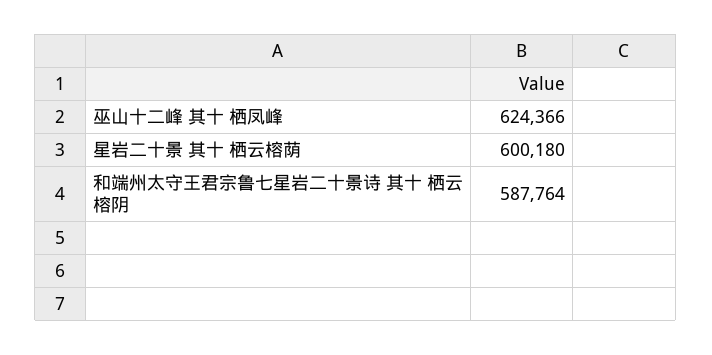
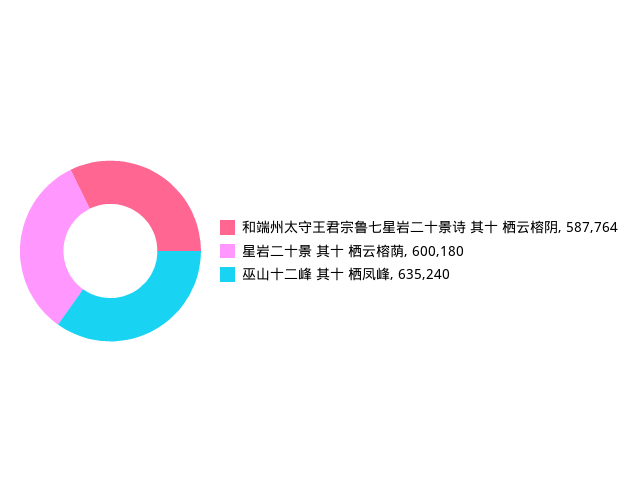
  {
-   "巫山十二峰 其十 栖凤峰": 624366,
+   "巫山十二峰 其十 栖凤峰": 635240,
    "星岩二十景 其十 栖云榕荫": 600180,
    "和端州太守王君宗鲁七星岩二十景诗 其十 栖云榕阴": 587764
  }

